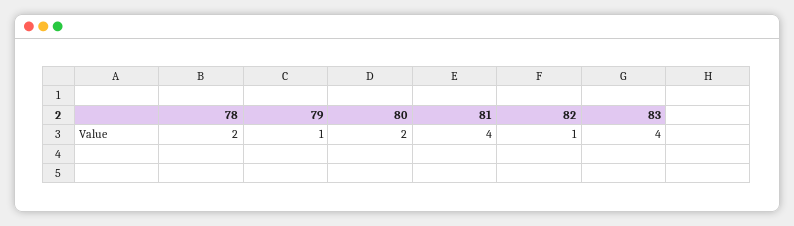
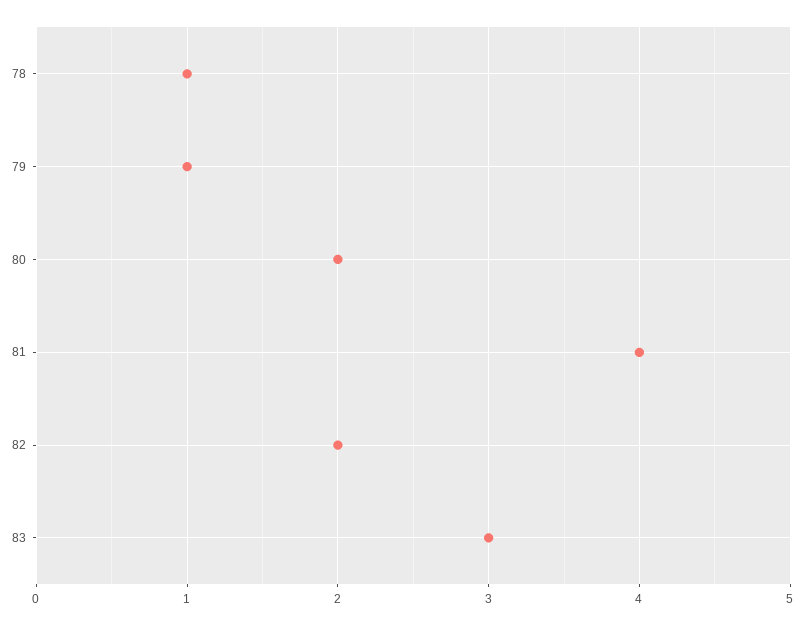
  {
-   "78": 2,
+   "78": 1,
    "79": 1,
    "80": 2,
    "81": 4,
-   "82": 1,
+   "82": 2,
-   "83": 4
+   "83": 3
  }

